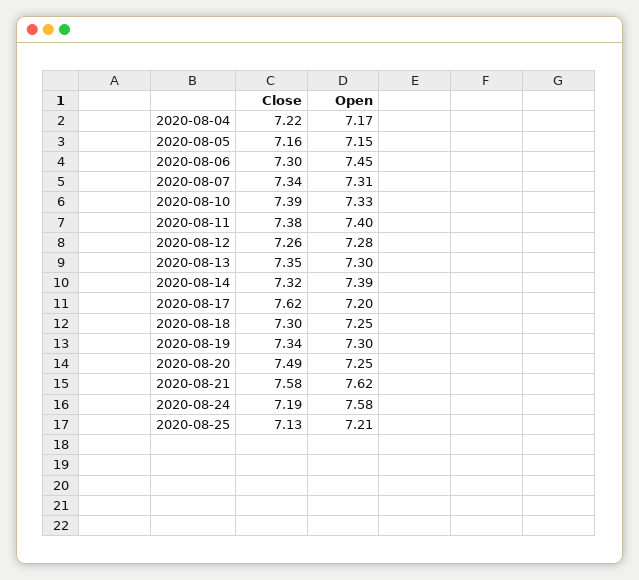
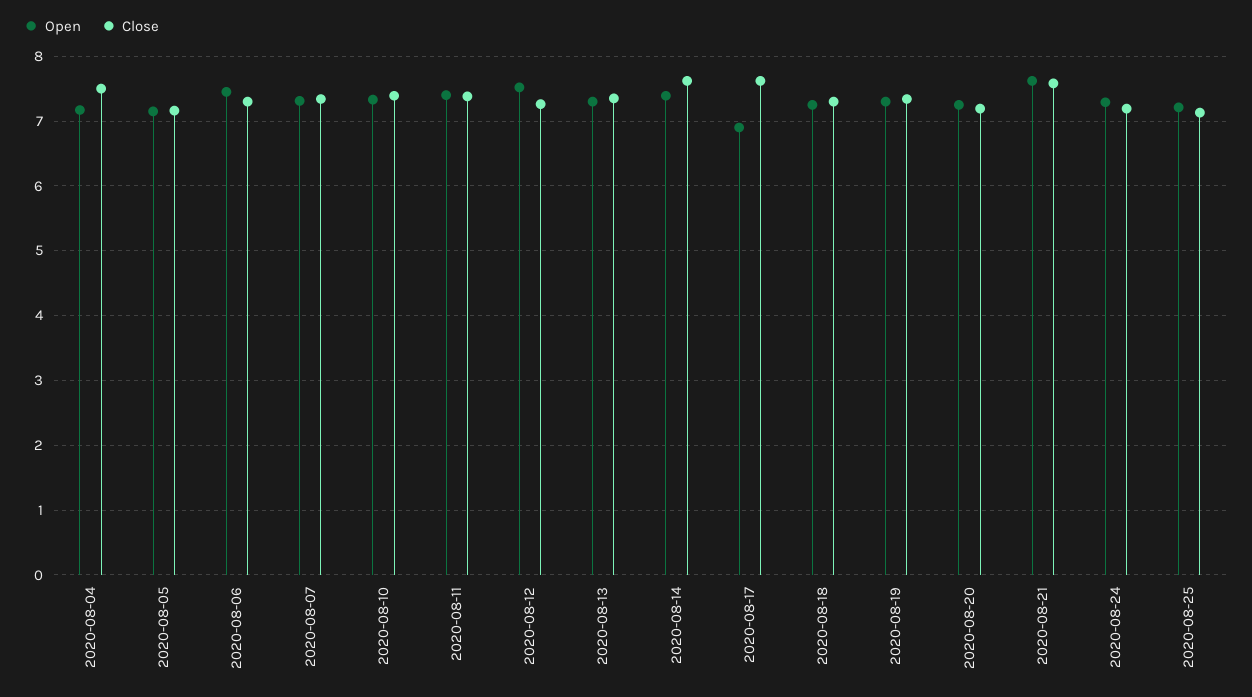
  {
    "Close": {
-     "2020-08-04": 7.22,
+     "2020-08-04": 7.5,
      "2020-08-05": 7.16,
      "2020-08-06": 7.3,
      "2020-08-07": 7.34,
      "2020-08-10": 7.39,
      "2020-08-11": 7.38,
      "2020-08-12": 7.26,
      "2020-08-13": 7.35,
-     "2020-08-14": 7.32,
+     "2020-08-14": 7.6,
      "2020-08-17": 7.62,
      "2020-08-18": 7.3,
      "2020-08-19": 7.34,
-     "2020-08-20": 7.49,
+     "2020-08-20": 7.2,
      "2020-08-21": 7.58,
      "2020-08-24": 7.19,
      "2020-08-25": 7.13
    },
    "Open": {
      "2020-08-04": 7.17,
      "2020-08-05": 7.15,
      "2020-08-06": 7.45,
      "2020-08-07": 7.31,
      "2020-08-10": 7.33,
      "2020-08-11": 7.4,
-     "2020-08-12": 7.28,
+     "2020-08-12": 7.5,
      "2020-08-13": 7.3,
      "2020-08-14": 7.39,
-     "2020-08-17": 7.2,
+     "2020-08-17": 6.9,
      "2020-08-18": 7.25,
      "2020-08-19": 7.3,
      "2020-08-20": 7.25,
      "2020-08-21": 7.62,
-     "2020-08-24": 7.58,
+     "2020-08-24": 7.3,
      "2020-08-25": 7.21
    }
  }

